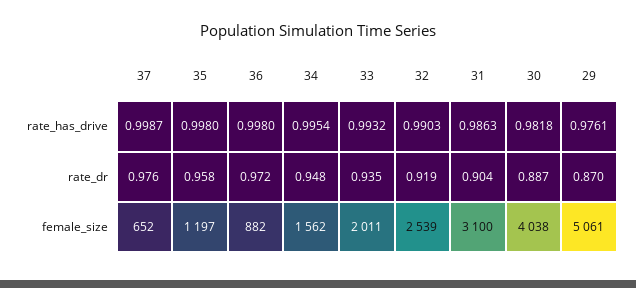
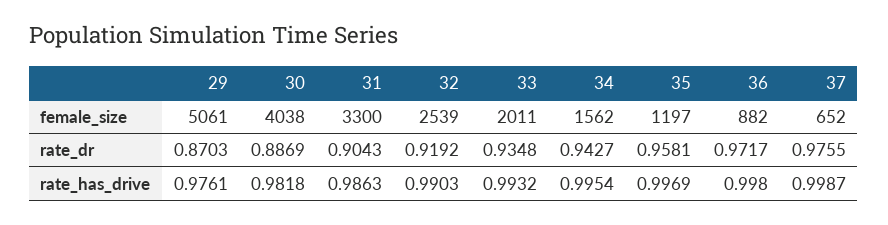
  {
    "37": {
      "rate_has_drive": 0.9987,
      "rate_dr": 0.9755,
      "female_size": 652
    },
    "35": {
-     "rate_has_drive": 0.998,
+     "rate_has_drive": 0.9969,
      "rate_dr": 0.9581,
      "female_size": 1197
    },
    "36": {
      "rate_has_drive": 0.998,
      "rate_dr": 0.9717,
      "female_size": 882
    },
    "34": {
      "rate_has_drive": 0.9954,
-     "rate_dr": 0.948,
+     "rate_dr": 0.9427,
      "female_size": 1562
    },
    "33": {
      "rate_has_drive": 0.9932,
      "rate_dr": 0.9348,
      "female_size": 2011
    },
    "32": {
      "rate_has_drive": 0.9903,
      "rate_dr": 0.9192,
      "female_size": 2539
    },
    "31": {
      "rate_has_drive": 0.9863,
      "rate_dr": 0.9043,
-     "female_size": 3100
+     "female_size": 3300
    },
    "30": {
      "rate_has_drive": 0.9818,
      "rate_dr": 0.8869,
      "female_size": 4038
    },
    "29": {
      "rate_has_drive": 0.9761,
      "rate_dr": 0.8703,
      "female_size": 5061
    }
  }

